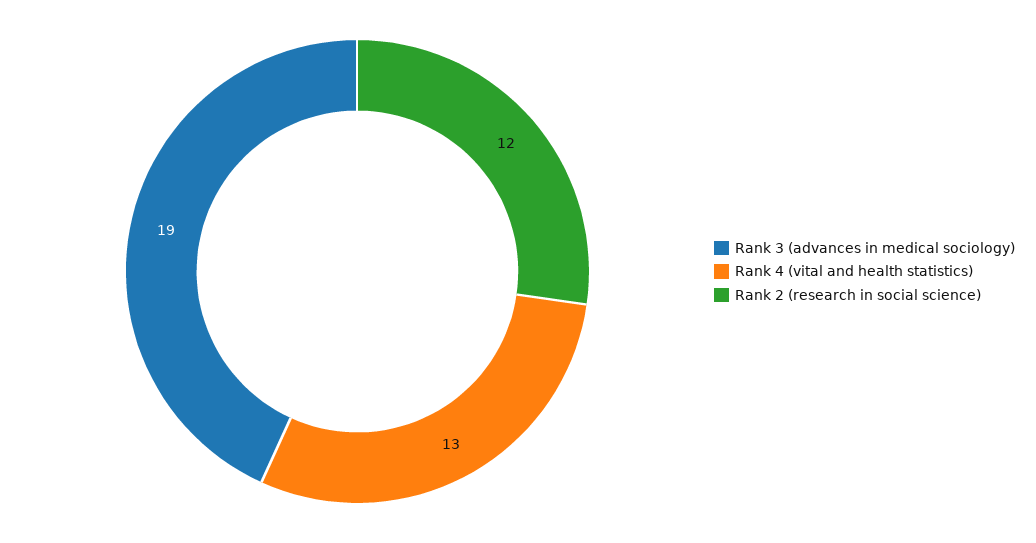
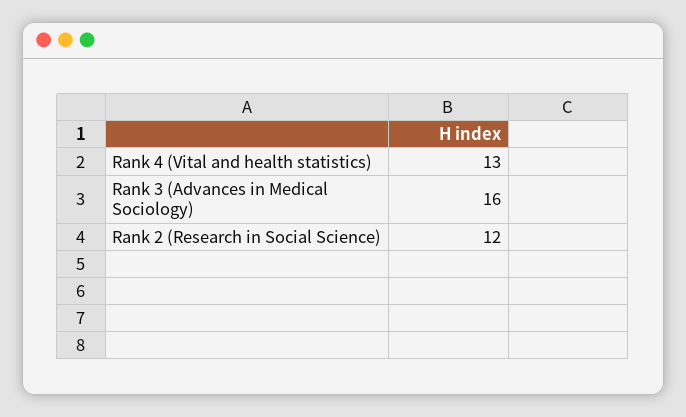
  {
-   "Rank 3 (advances in medical sociology)": 19,
+   "Rank 3 (advances in medical sociology)": 16,
    "Rank 4 (vital and health statistics)": 13,
    "Rank 2 (research in social science)": 12
  }

